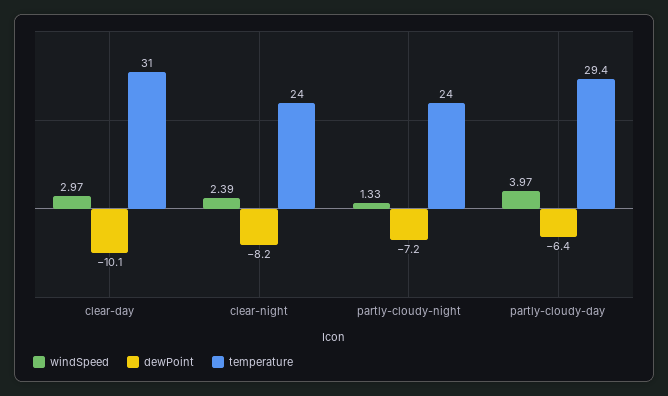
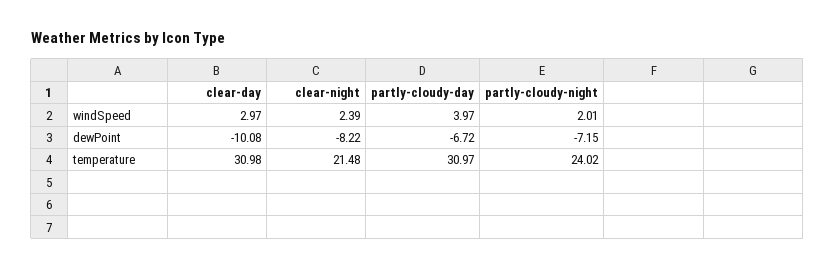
  {
    "windSpeed": {
      "clear-day": 2.97,
      "clear-night": 2.39,
-     "partly-cloudy-night": 1.33,
+     "partly-cloudy-night": 2.01,
      "partly-cloudy-day": 3.97
    },
    "dewPoint": {
      "clear-day": -10.08,
      "clear-night": -8.22,
      "partly-cloudy-night": -7.15,
-     "partly-cloudy-day": -6.4
+     "partly-cloudy-day": -6.72
    },
    "temperature": {
      "clear-day": 30.98,
-     "clear-night": 24,
+     "clear-night": 21.48,
      "partly-cloudy-night": 24.02,
-     "partly-cloudy-day": 29.4
+     "partly-cloudy-day": 30.97
    }
  }

